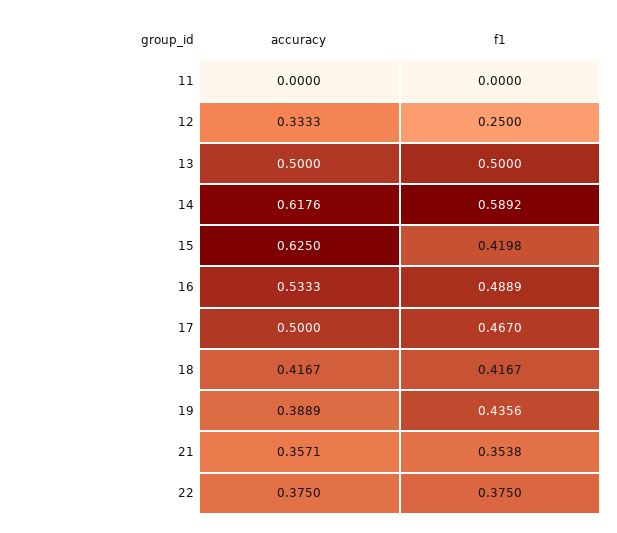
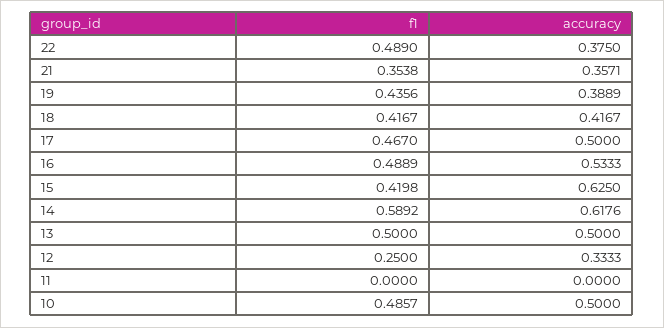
  {
    "accuracy": {
      "11": 0,
      "12": 0.3333,
      "13": 0.5,
      "14": 0.6176,
      "15": 0.625,
      "16": 0.5333,
      "17": 0.5,
      "18": 0.4167,
      "19": 0.3889,
      "21": 0.3571,
-     "22": 0.375
+     "22": 0.375,
+     "10": 0.5
    },
    "f1": {
      "11": 0,
      "12": 0.25,
      "13": 0.5,
      "14": 0.5892,
      "15": 0.4198,
      "16": 0.4889,
      "17": 0.467,
      "18": 0.4167,
      "19": 0.4356,
      "21": 0.3538,
-     "22": 0.375
+     "22": 0.489,
+     "10": 0.4857
    }
  }

